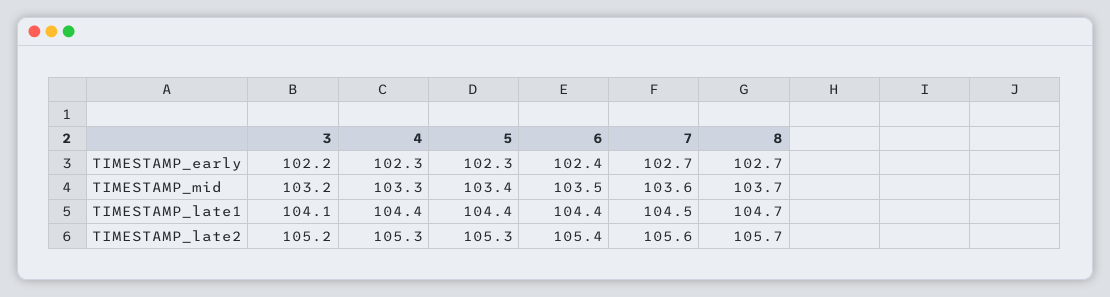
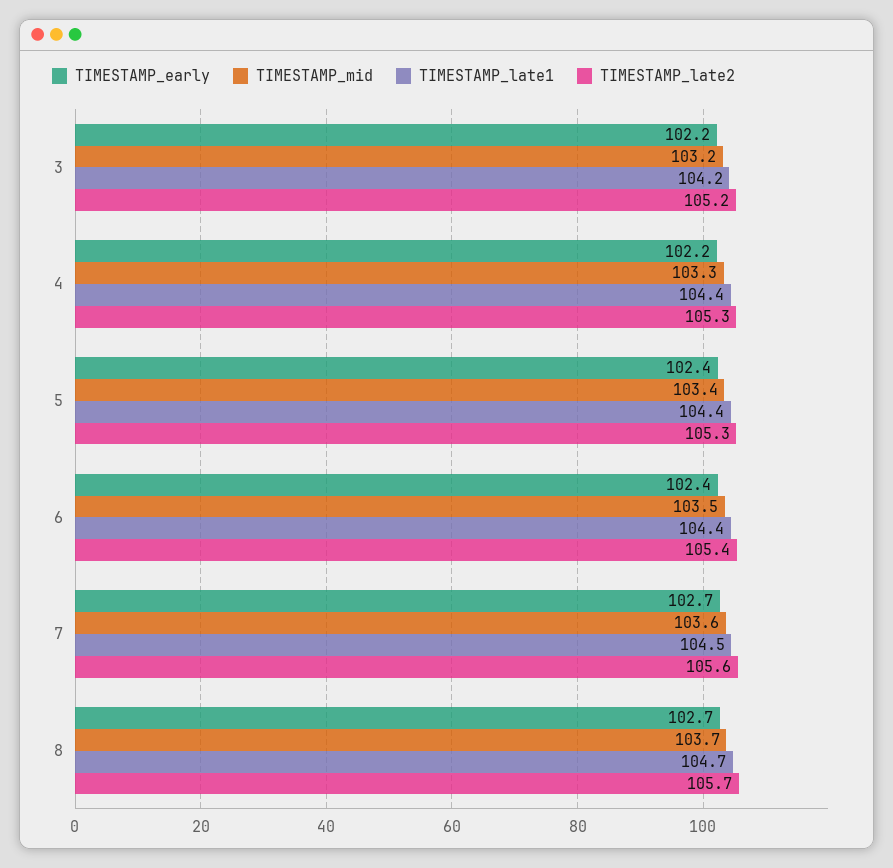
  {
    "TIMESTAMP_early": {
      "3": 102.2,
-     "4": 102.3,
+     "4": 102.2,
-     "5": 102.3,
+     "5": 102.4,
      "6": 102.4,
      "7": 102.7,
      "8": 102.7
    },
    "TIMESTAMP_mid": {
      "3": 103.2,
      "4": 103.3,
      "5": 103.4,
      "6": 103.5,
      "7": 103.6,
      "8": 103.7
    },
    "TIMESTAMP_late1": {
-     "3": 104.1,
+     "3": 104.2,
      "4": 104.4,
      "5": 104.4,
      "6": 104.4,
      "7": 104.5,
      "8": 104.7
    },
    "TIMESTAMP_late2": {
      "3": 105.2,
      "4": 105.3,
      "5": 105.3,
      "6": 105.4,
      "7": 105.6,
      "8": 105.7
    }
  }

